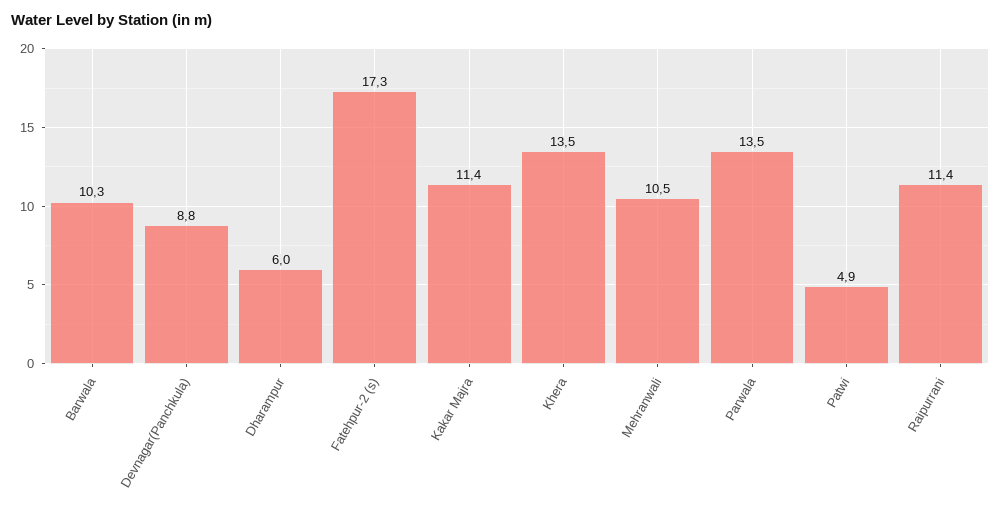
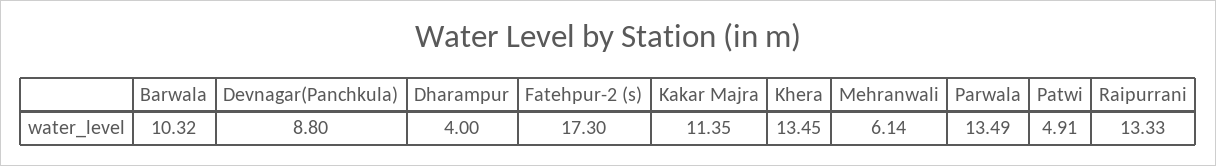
  {
    "Barwala": 10.32,
    "Devnagar(Panchkula)": 8.8,
-   "Dharampur": 6,
+   "Dharampur": 4,
    "Fatehpur-2 (s)": 17.3,
    "Kakar Majra": 11.35,
    "Khera": 13.45,
-   "Mehranwali": 10.5,
+   "Mehranwali": 6.14,
    "Parwala": 13.49,
    "Patwi": 4.91,
-   "Raipurrani": 11.4
+   "Raipurrani": 13.33
  }

